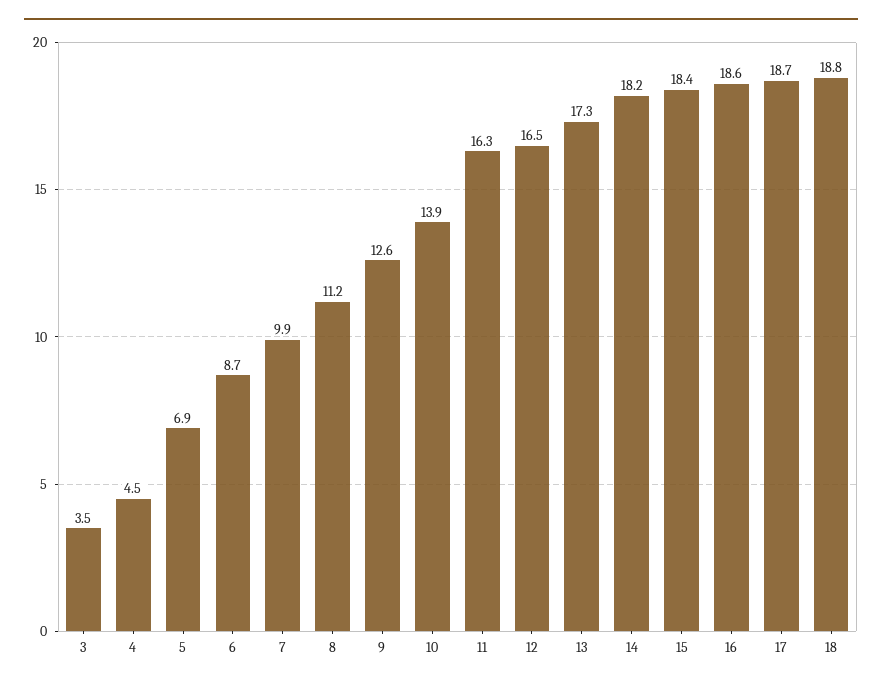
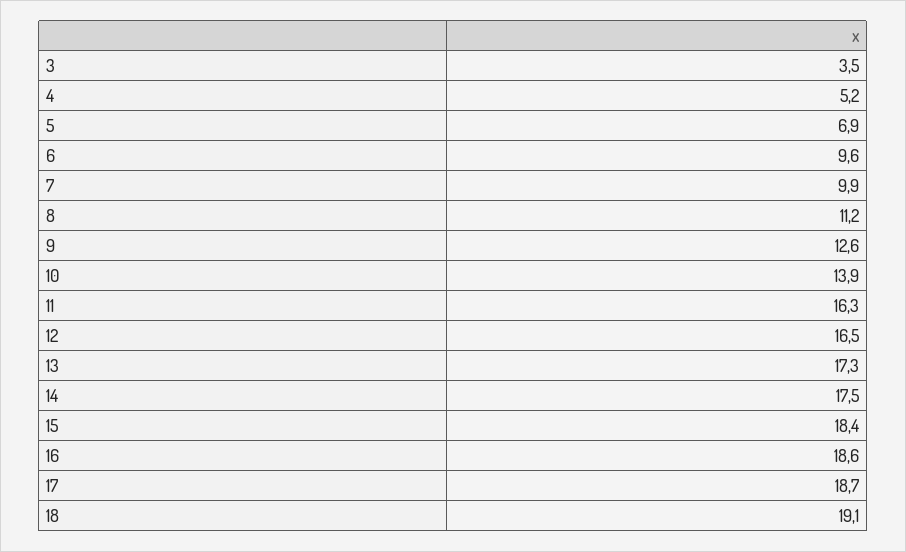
  {
    "3": 3.5,
-   "4": 4.5,
+   "4": 5.2,
    "5": 6.9,
-   "6": 8.7,
+   "6": 9.6,
    "7": 9.9,
    "8": 11.2,
    "9": 12.6,
    "10": 13.9,
    "11": 16.3,
    "12": 16.5,
    "13": 17.3,
-   "14": 18.2,
+   "14": 17.5,
    "15": 18.4,
    "16": 18.6,
    "17": 18.7,
-   "18": 18.8
+   "18": 19.1
  }

